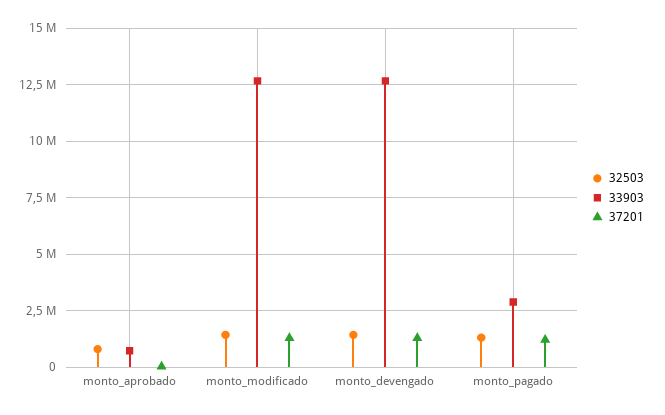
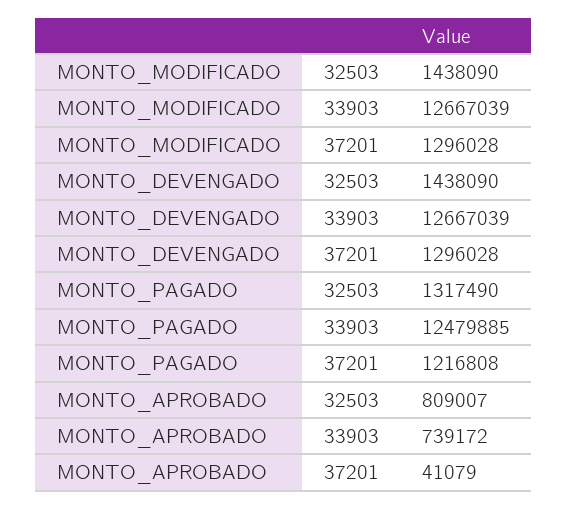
  {
    "32503": {
      "monto_aprobado": 809007,
      "monto_modificado": 1438090,
      "monto_devengado": 1438090,
      "monto_pagado": 1317490
    },
    "33903": {
      "monto_aprobado": 739172,
      "monto_modificado": 12667039,
      "monto_devengado": 12667039,
-     "monto_pagado": 3000000
+     "monto_pagado": 12479885
    },
    "37201": {
      "monto_aprobado": 41079,
      "monto_modificado": 1296028,
      "monto_devengado": 1296028,
      "monto_pagado": 1216808
    }
  }

